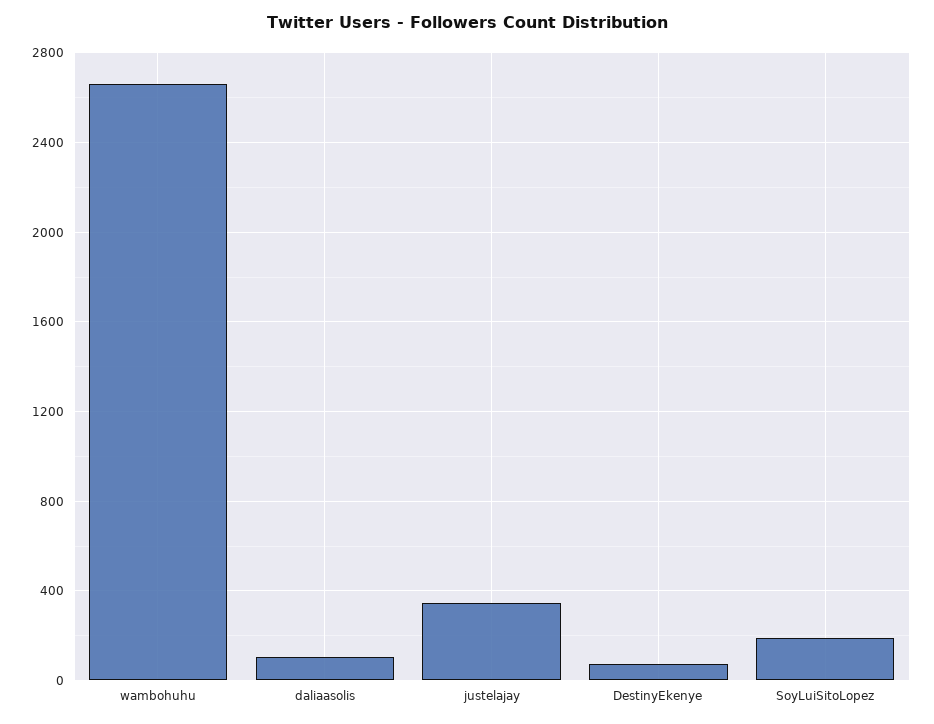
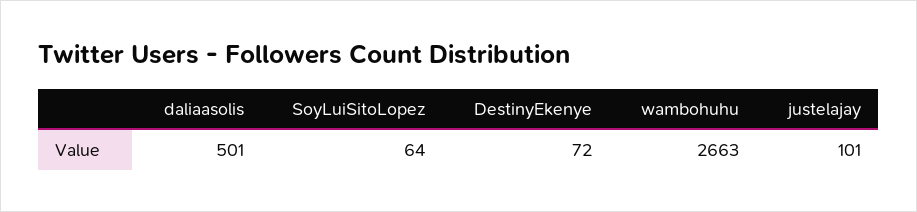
  {
    "wambohuhu": 2663,
-   "daliaasolis": 100,
+   "daliaasolis": 501,
-   "justelajay": 350,
+   "justelajay": 101,
    "DestinyEkenye": 72,
-   "SoyLuiSitoLopez": 200
+   "SoyLuiSitoLopez": 64
  }

